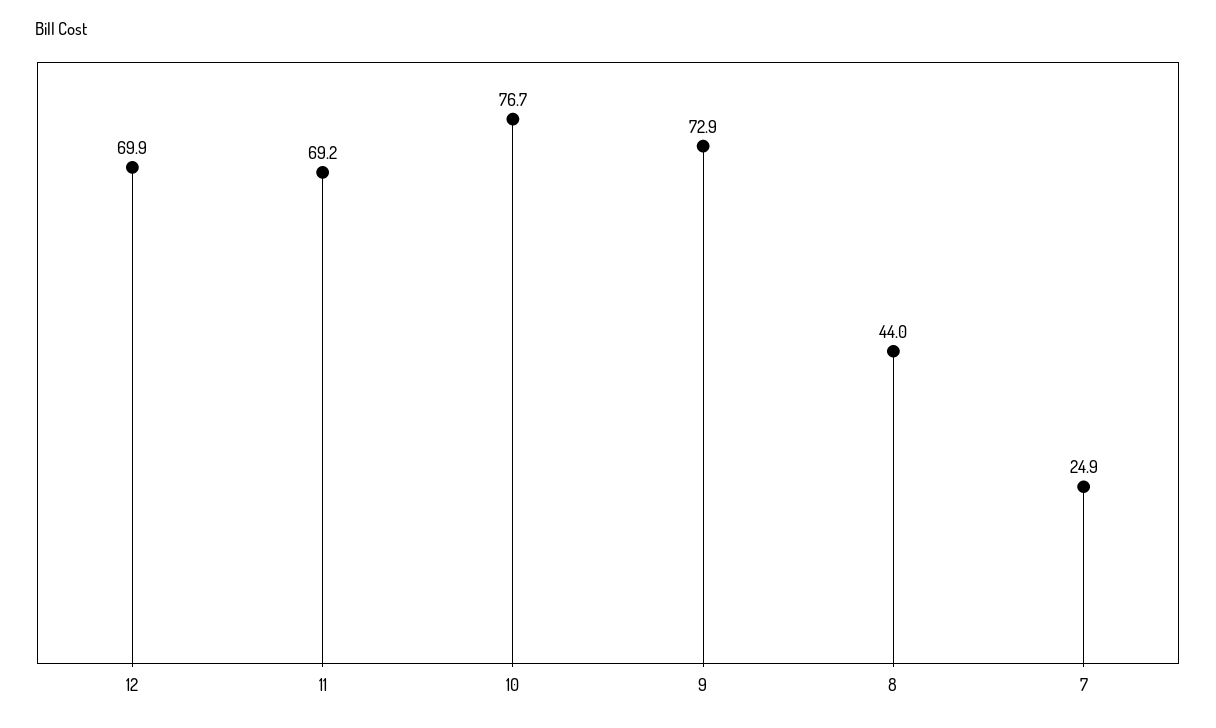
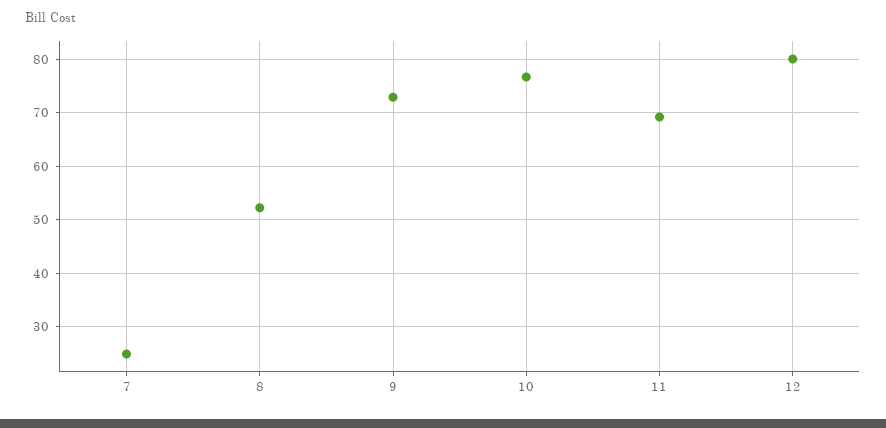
  {
-   "12": 69.9,
+   "12": 80,
    "11": 69.2,
    "10": 76.7,
    "9": 72.9,
-   "8": 44,
+   "8": 52,
    "7": 24.9
  }

